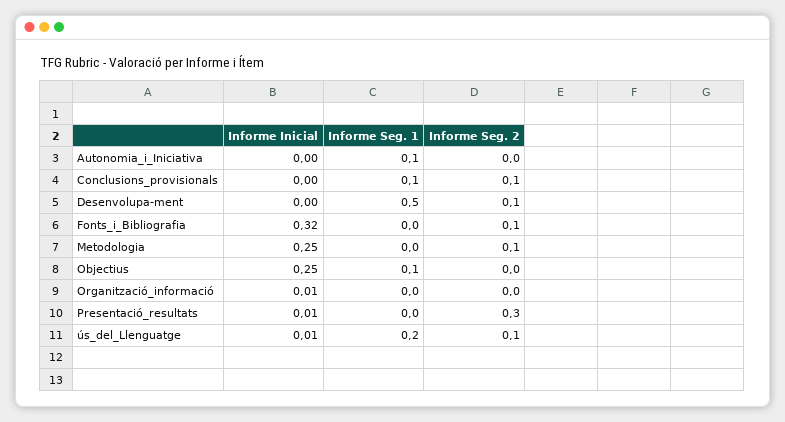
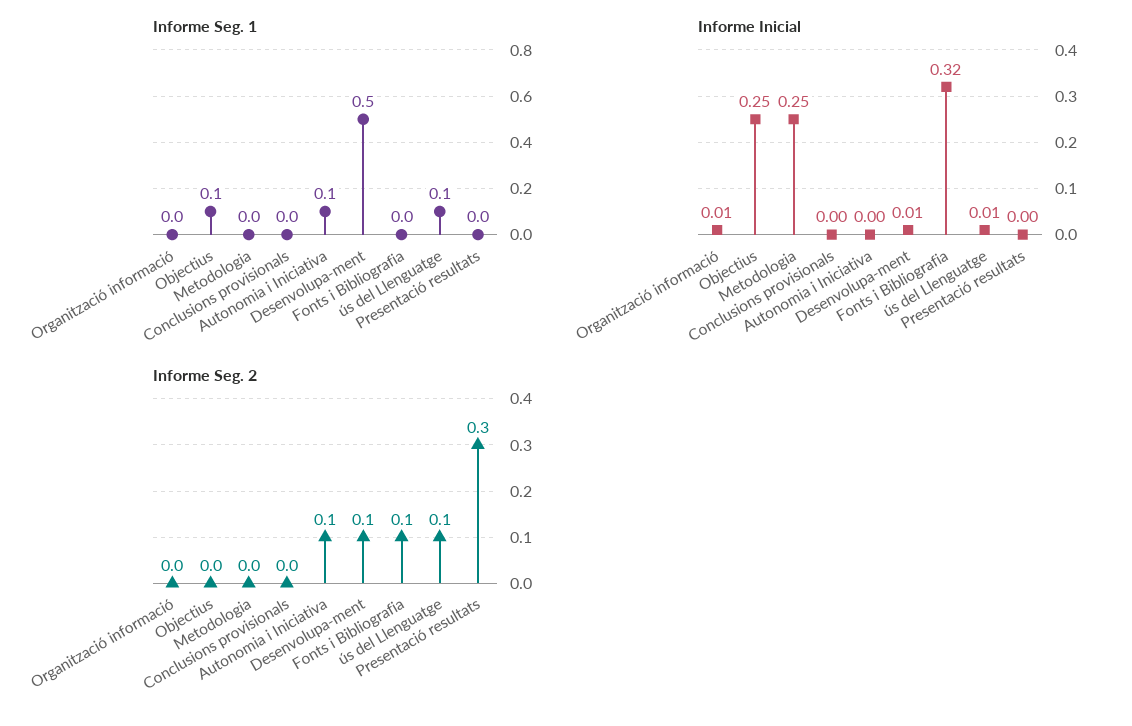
  {
    "Informe Inicial": {
      "Autonomia_i_Iniciativa": 0,
      "Conclusions_provisionals": 0,
-     "Desenvolupa-ment": 0,
+     "Desenvolupa-ment": 0.01,
      "Fonts_i_Bibliografia": 0.32,
      "Metodologia": 0.25,
      "Objectius": 0.25,
      "Organització_informació": 0.01,
-     "Presentació_resultats": 0.01,
+     "Presentació_resultats": 0,
      "ús_del_Llenguatge": 0.01
    },
    "Informe Seg. 1": {
      "Autonomia_i_Iniciativa": 0.1,
-     "Conclusions_provisionals": 0.1,
+     "Conclusions_provisionals": 0,
      "Desenvolupa-ment": 0.5,
      "Fonts_i_Bibliografia": 0,
      "Metodologia": 0,
      "Objectius": 0.1,
      "Organització_informació": 0,
      "Presentació_resultats": 0,
-     "ús_del_Llenguatge": 0.2
+     "ús_del_Llenguatge": 0.1
    },
    "Informe Seg. 2": {
-     "Autonomia_i_Iniciativa": 0,
+     "Autonomia_i_Iniciativa": 0.1,
-     "Conclusions_provisionals": 0.1,
+     "Conclusions_provisionals": 0,
      "Desenvolupa-ment": 0.1,
      "Fonts_i_Bibliografia": 0.1,
-     "Metodologia": 0.1,
+     "Metodologia": 0,
      "Objectius": 0,
      "Organització_informació": 0,
      "Presentació_resultats": 0.3,
      "ús_del_Llenguatge": 0.1
    }
  }

